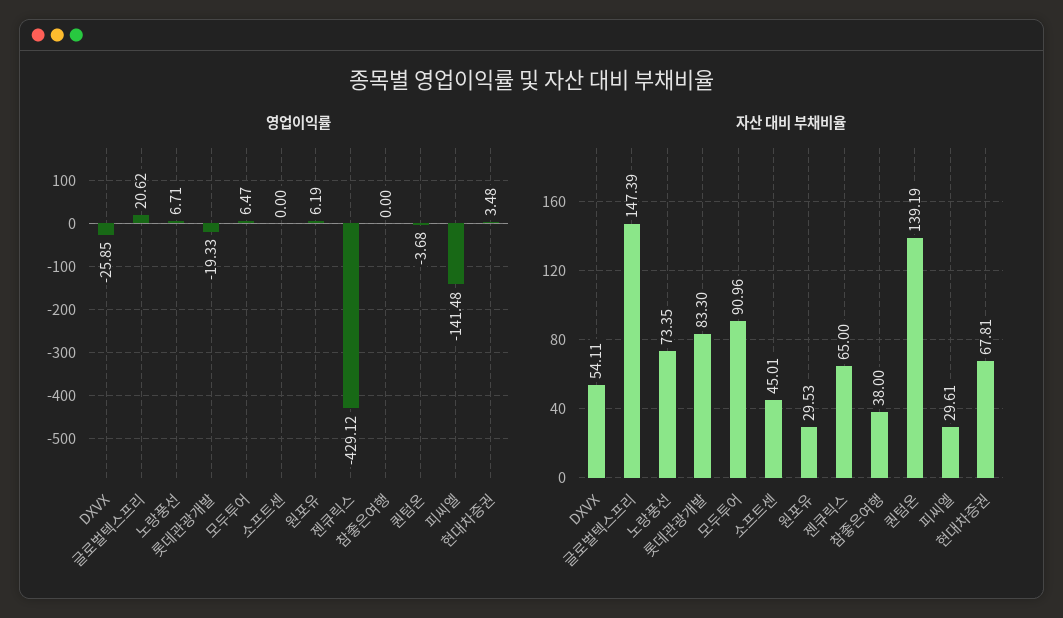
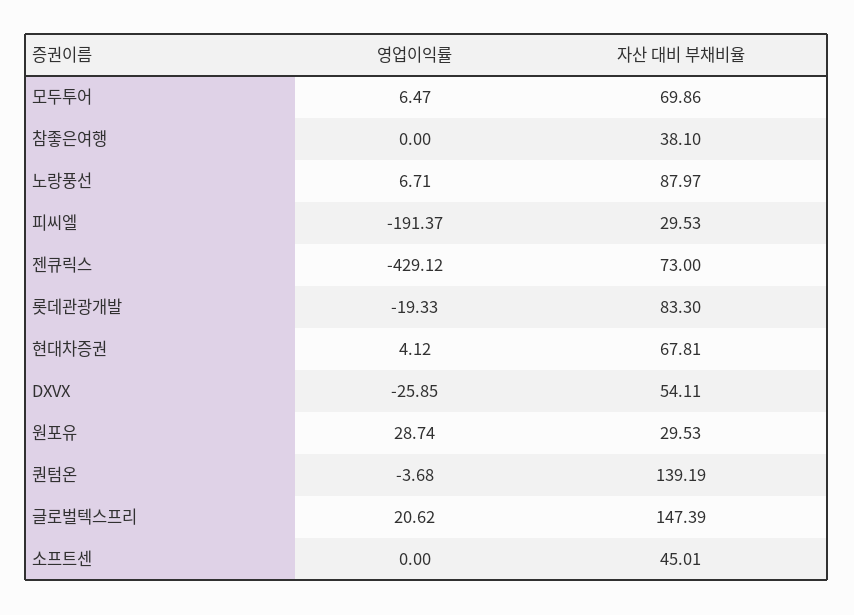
  {
    "영업이익률": {
      "DXVX": -25.85,
      "글로벌텍스프리": 20.62,
      "노랑풍선": 6.71,
      "롯데관광개발": -19.33,
      "모두투어": 6.47,
      "소프트센": 0,
-     "원포유": 6.19,
+     "원포유": 28.74,
      "젠큐릭스": -429.12,
      "참좋은여행": 0,
      "퀀텀온": -3.68,
-     "피씨엘": -141.48,
+     "피씨엘": -191.37,
-     "현대차증권": 3.48
+     "현대차증권": 4.12
    },
    "자산 대비 부채비율": {
      "DXVX": 54.11,
      "글로벌텍스프리": 147.39,
-     "노랑풍선": 73.35,
+     "노랑풍선": 87.97,
      "롯데관광개발": 83.3,
-     "모두투어": 90.96,
+     "모두투어": 69.86,
      "소프트센": 45.01,
      "원포유": 29.53,
-     "젠큐릭스": 65,
+     "젠큐릭스": 73,
-     "참좋은여행": 38,
+     "참좋은여행": 38.1,
      "퀀텀온": 139.19,
-     "피씨엘": 29.61,
+     "피씨엘": 29.53,
      "현대차증권": 67.81
    }
  }

